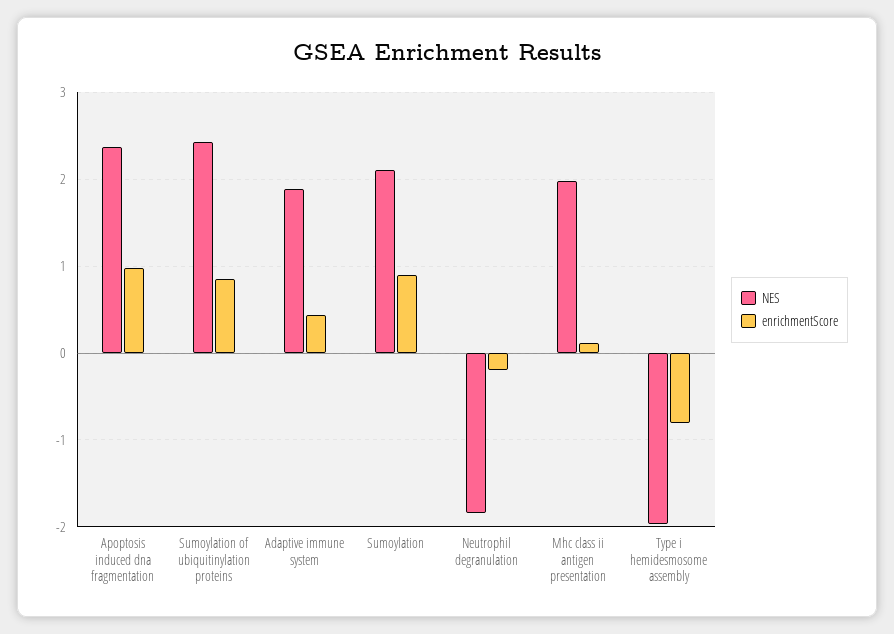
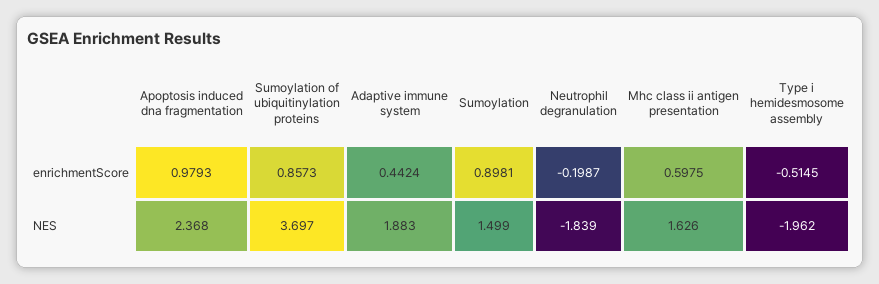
  {
    "NES": {
      "Apoptosis induced dna fragmentation": 2.368,
-     "Sumoylation of ubiquitinylation proteins": 2.4,
+     "Sumoylation of ubiquitinylation proteins": 3.697,
      "Adaptive immune system": 1.883,
-     "Sumoylation": 2.1,
+     "Sumoylation": 1.499,
      "Neutrophil degranulation": -1.839,
-     "Mhc class ii antigen presentation": 2,
+     "Mhc class ii antigen presentation": 1.626,
      "Type i hemidesmosome assembly": -1.962
    },
    "enrichmentScore": {
      "Apoptosis induced dna fragmentation": 0.9793,
      "Sumoylation of ubiquitinylation proteins": 0.8573,
      "Adaptive immune system": 0.4424,
      "Sumoylation": 0.8981,
      "Neutrophil degranulation": -0.1987,
-     "Mhc class ii antigen presentation": 0.1,
+     "Mhc class ii antigen presentation": 0.5975,
-     "Type i hemidesmosome assembly": -0.8
+     "Type i hemidesmosome assembly": -0.5145
    }
  }

